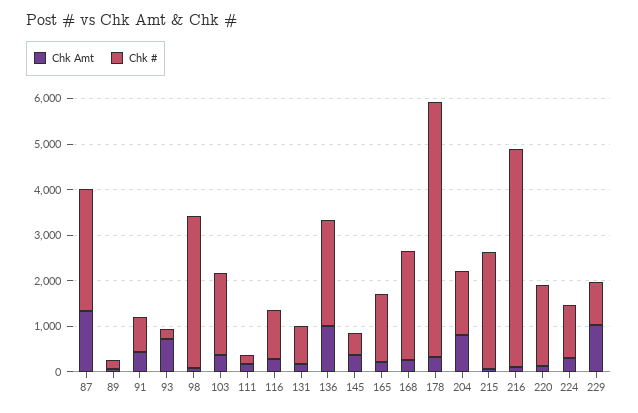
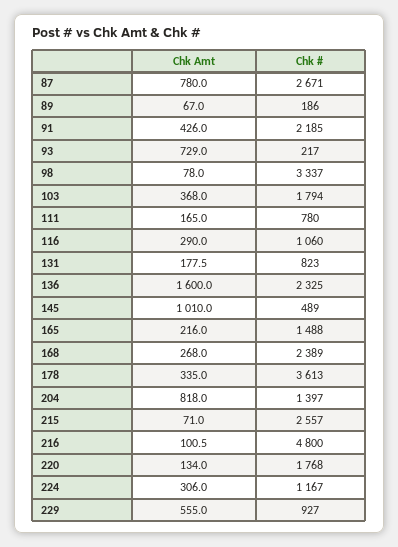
  {
    "Chk Amt": {
-     "87": 1400,
+     "87": 780,
      "89": 67,
      "91": 426,
      "93": 729,
      "98": 78,
      "103": 368,
      "111": 165,
      "116": 290,
      "131": 177.5,
-     "136": 1000,
+     "136": 1600,
-     "145": 400,
+     "145": 1010,
      "165": 216,
      "168": 268,
      "178": 335,
      "204": 818,
      "215": 71,
      "216": 100.5,
      "220": 134,
      "224": 306,
-     "229": 1000
+     "229": 555
    },
    "Chk #": {
      "87": 2671,
      "89": 186,
-     "91": 800,
+     "91": 2185,
      "93": 217,
      "98": 3337,
      "103": 1794,
-     "111": 200,
+     "111": 780,
      "116": 1060,
      "131": 823,
      "136": 2325,
      "145": 489,
      "165": 1488,
      "168": 2389,
-     "178": 5600,
+     "178": 3613,
      "204": 1397,
      "215": 2557,
      "216": 4800,
      "220": 1768,
      "224": 1167,
      "229": 927
    }
  }

